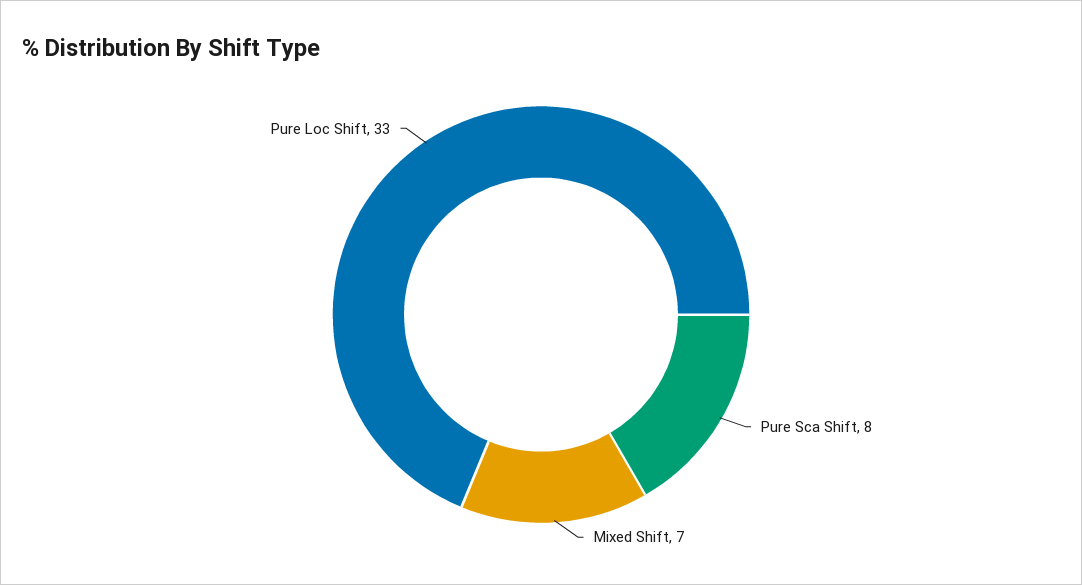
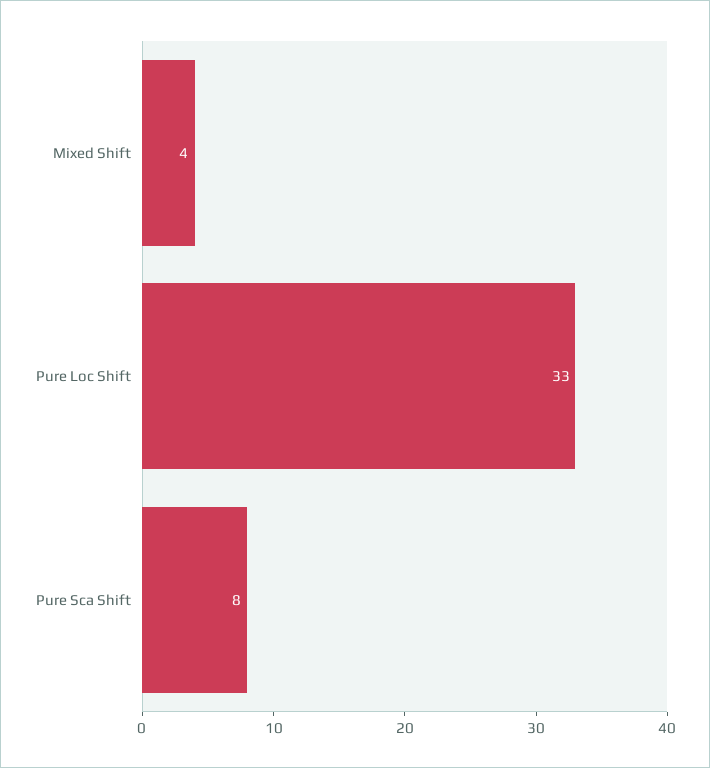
  {
    "Pure Sca Shift": 8,
-   "Mixed Shift": 7,
+   "Mixed Shift": 4,
    "Pure Loc Shift": 33
  }

